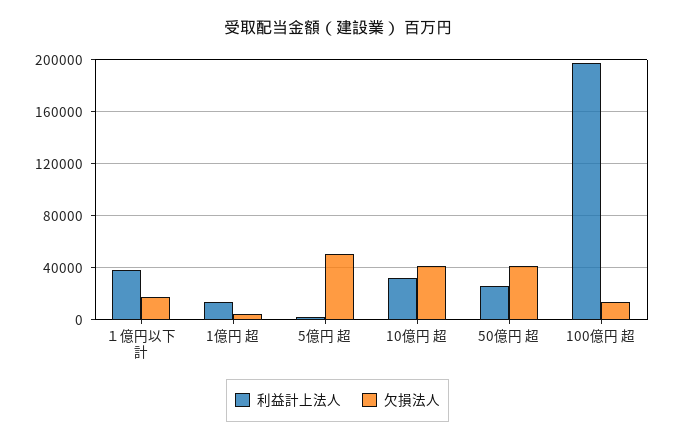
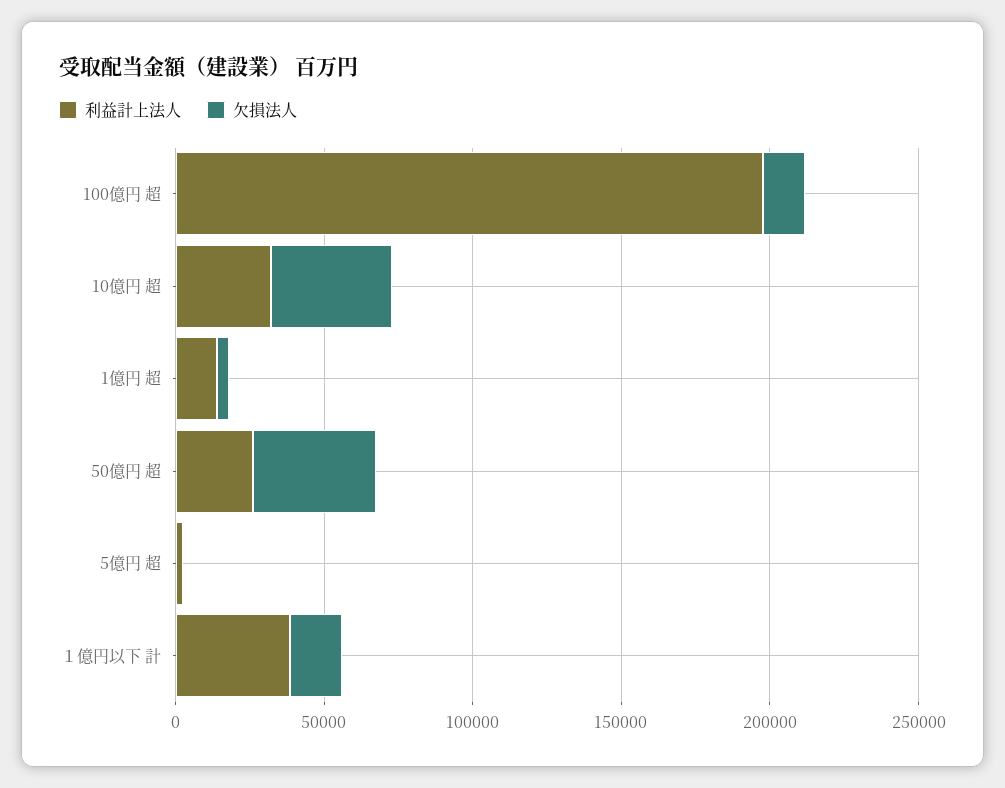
  {
    "利益計上法人": {
      "１億円以下 計": 40000,
      "1億円 超": 15000,
      "5億円 超": 0,
      "10億円 超": 30000,
      "50億円 超": 25000,
      "100億円 超": 200000
    },
    "欠損法人": {
      "１億円以下 計": 15000,
      "1億円 超": 5000,
-     "5億円 超": 50000,
+     "5億円 超": 0,
      "10億円 超": 40000,
      "50億円 超": 40000,
      "100億円 超": 15000
    }
  }

